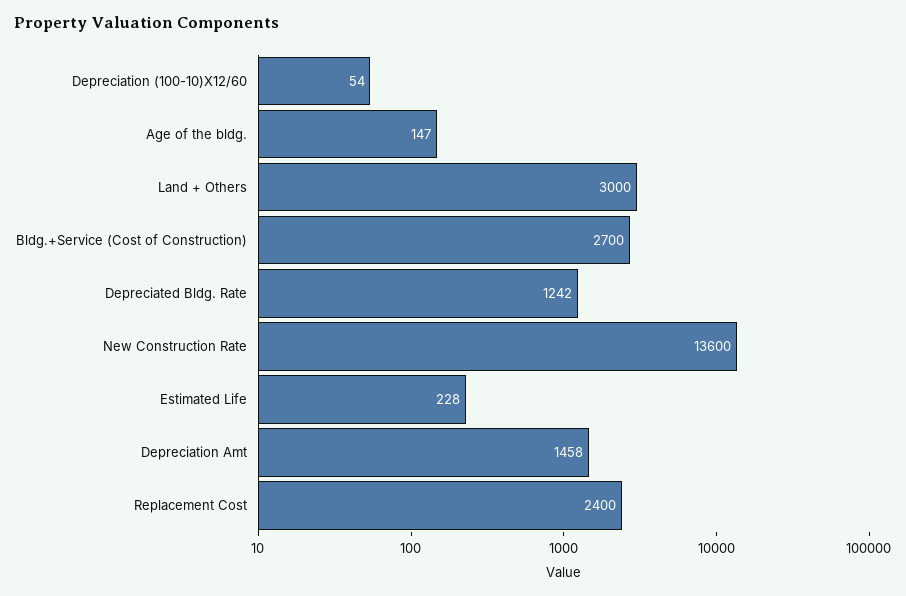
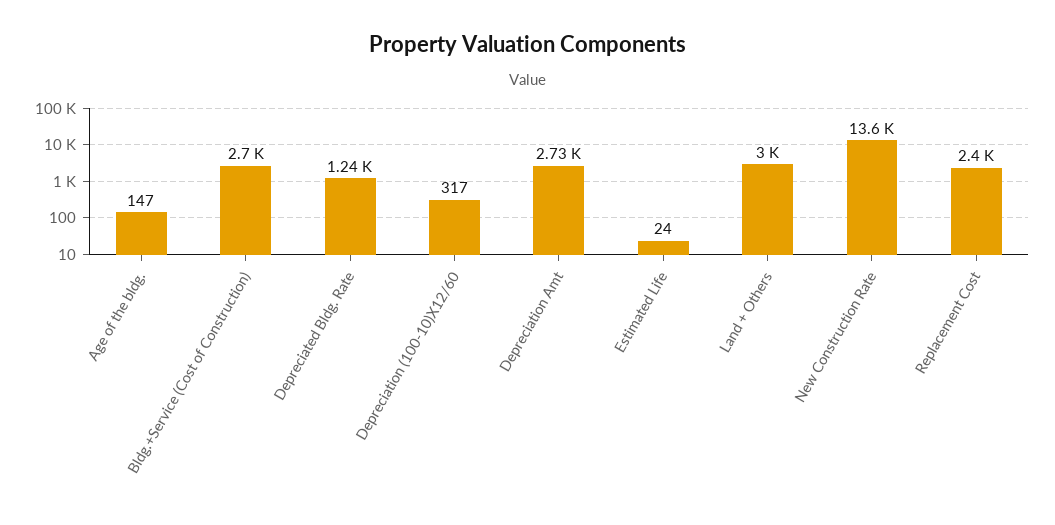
  {
-   "Depreciation (100-10)X12/60": 54,
+   "Depreciation (100-10)X12/60": 317,
    "Age of the bldg.": 147,
    "Land + Others": 3000,
    "Bldg.+Service (Cost of Construction)": 2700,
    "Depreciated Bldg. Rate": 1242,
    "New Construction Rate": 13600,
-   "Estimated Life": 228,
+   "Estimated Life": 24,
-   "Depreciation Amt": 1458,
+   "Depreciation Amt": 2730,
    "Replacement Cost": 2400
  }

